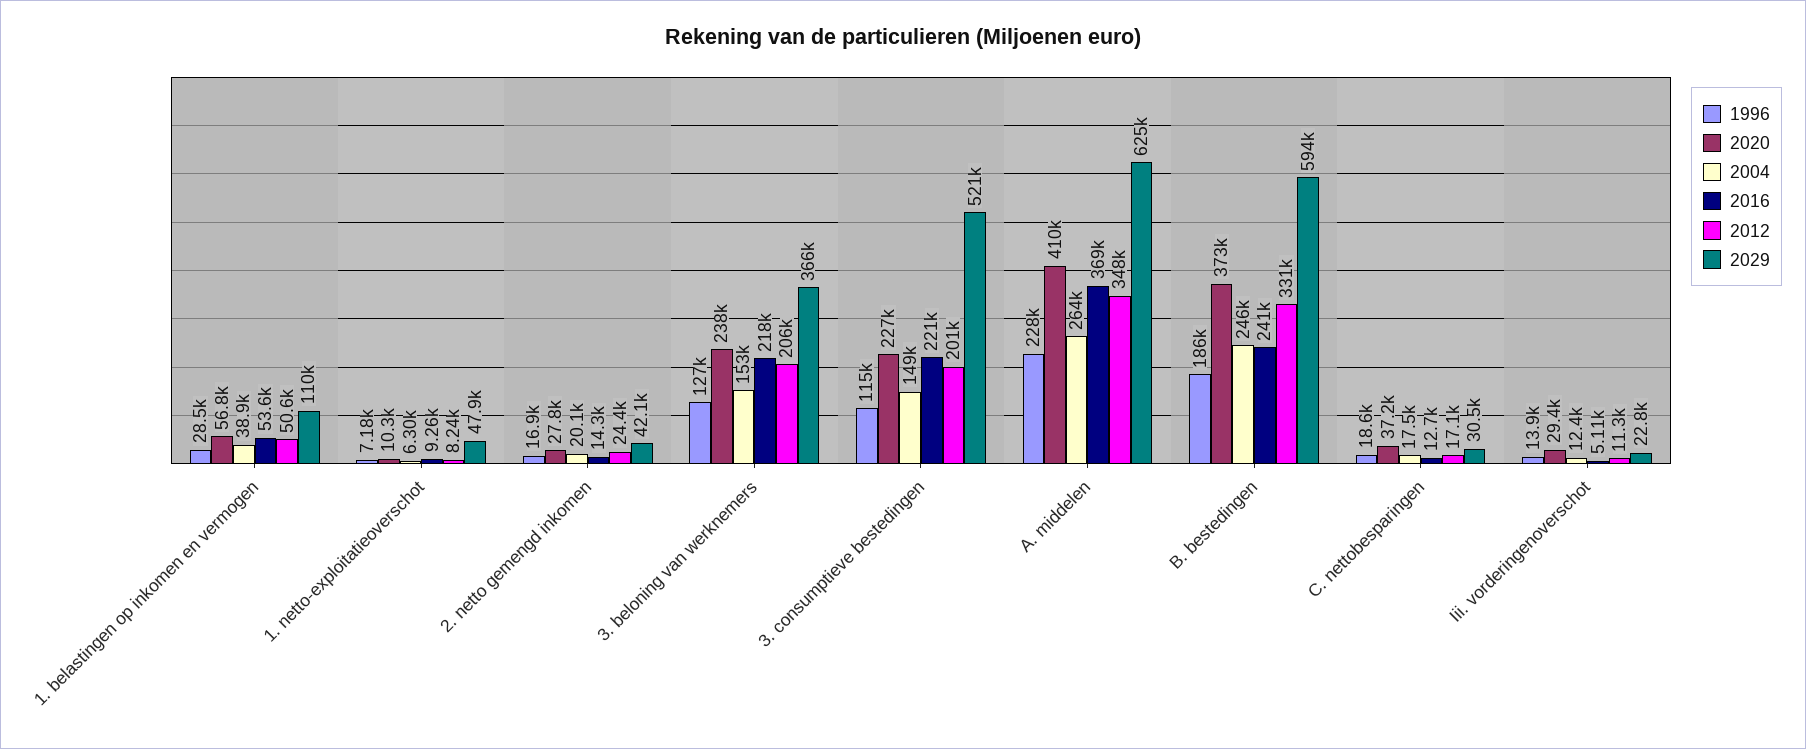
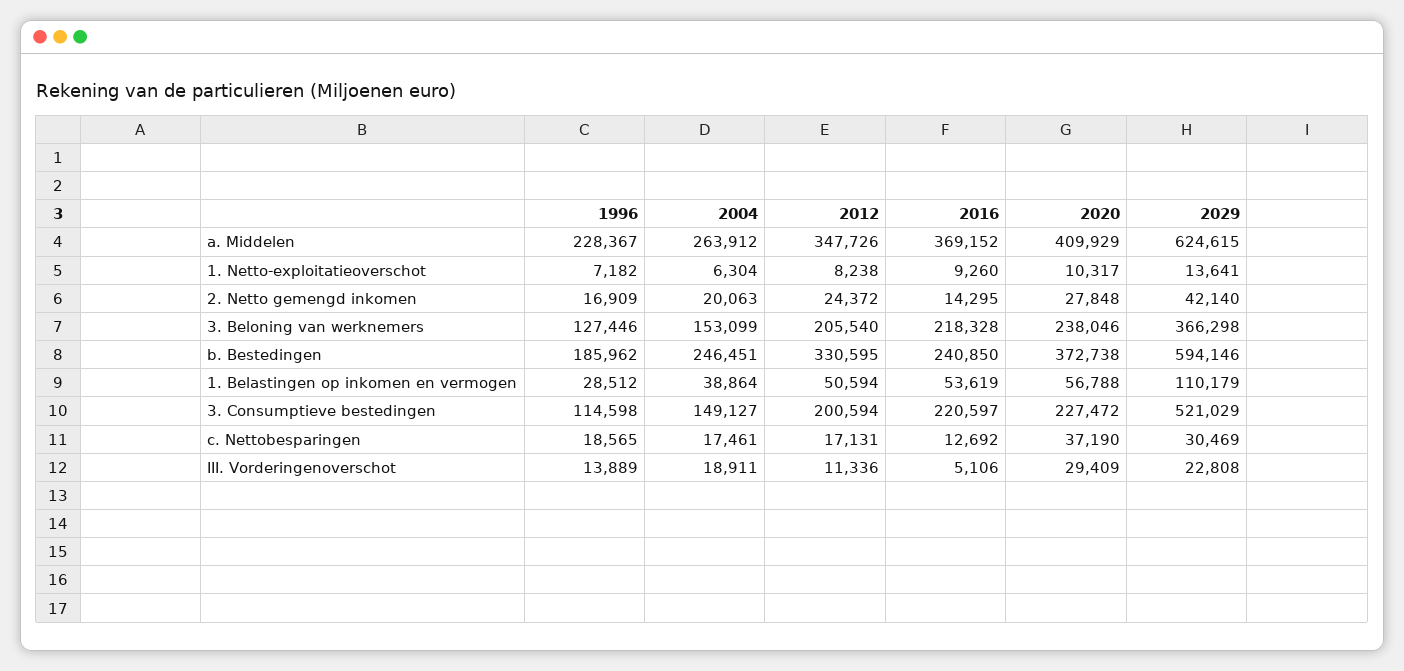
  {
    "1996": {
      "1. belastingen op inkomen en vermogen": 28512,
      "1. netto-exploitatieoverschot": 7182,
      "2. netto gemengd inkomen": 16909,
      "3. beloning van werknemers": 127446,
      "3. consumptieve bestedingen": 114598,
      "A. middelen": 228367,
      "B. bestedingen": 185962,
      "C. nettobesparingen": 18565,
      "Iii. vorderingenoverschot": 13889
    },
    "2020": {
      "1. belastingen op inkomen en vermogen": 56788,
      "1. netto-exploitatieoverschot": 10317,
      "2. netto gemengd inkomen": 27848,
      "3. beloning van werknemers": 238046,
      "3. consumptieve bestedingen": 227472,
      "A. middelen": 409929,
      "B. bestedingen": 372738,
      "C. nettobesparingen": 37190,
      "Iii. vorderingenoverschot": 29409
    },
    "2004": {
      "1. belastingen op inkomen en vermogen": 38864,
      "1. netto-exploitatieoverschot": 6304,
      "2. netto gemengd inkomen": 20063,
      "3. beloning van werknemers": 153099,
      "3. consumptieve bestedingen": 149127,
      "A. middelen": 263912,
      "B. bestedingen": 246451,
      "C. nettobesparingen": 17461,
-     "Iii. vorderingenoverschot": 12400
+     "Iii. vorderingenoverschot": 18911
    },
    "2016": {
      "1. belastingen op inkomen en vermogen": 53619,
      "1. netto-exploitatieoverschot": 9260,
      "2. netto gemengd inkomen": 14295,
      "3. beloning van werknemers": 218328,
      "3. consumptieve bestedingen": 220597,
      "A. middelen": 369152,
      "B. bestedingen": 240850,
      "C. nettobesparingen": 12692,
      "Iii. vorderingenoverschot": 5106
    },
    "2012": {
      "1. belastingen op inkomen en vermogen": 50594,
      "1. netto-exploitatieoverschot": 8238,
      "2. netto gemengd inkomen": 24372,
      "3. beloning van werknemers": 205540,
      "3. consumptieve bestedingen": 200594,
      "A. middelen": 347726,
      "B. bestedingen": 330595,
      "C. nettobesparingen": 17131,
      "Iii. vorderingenoverschot": 11336
    },
    "2029": {
      "1. belastingen op inkomen en vermogen": 110179,
-     "1. netto-exploitatieoverschot": 47900,
+     "1. netto-exploitatieoverschot": 13641,
      "2. netto gemengd inkomen": 42140,
      "3. beloning van werknemers": 366298,
      "3. consumptieve bestedingen": 521029,
      "A. middelen": 624615,
      "B. bestedingen": 594146,
      "C. nettobesparingen": 30469,
      "Iii. vorderingenoverschot": 22808
    }
  }

